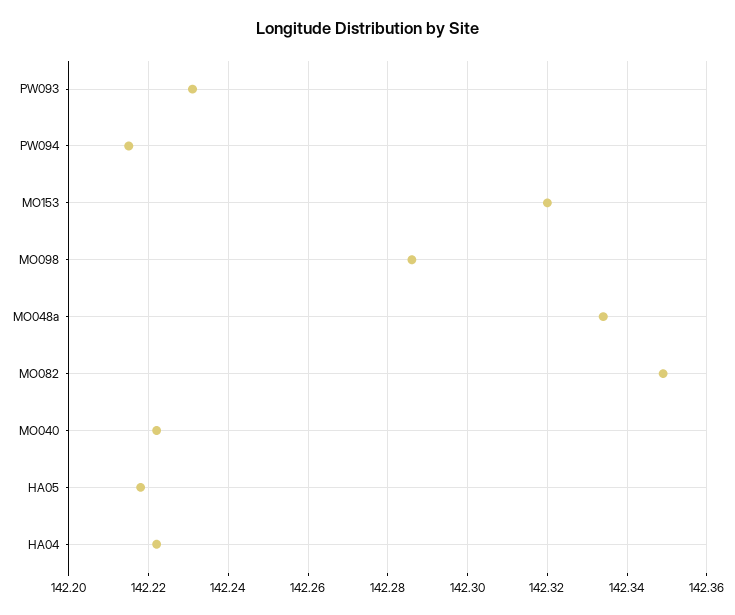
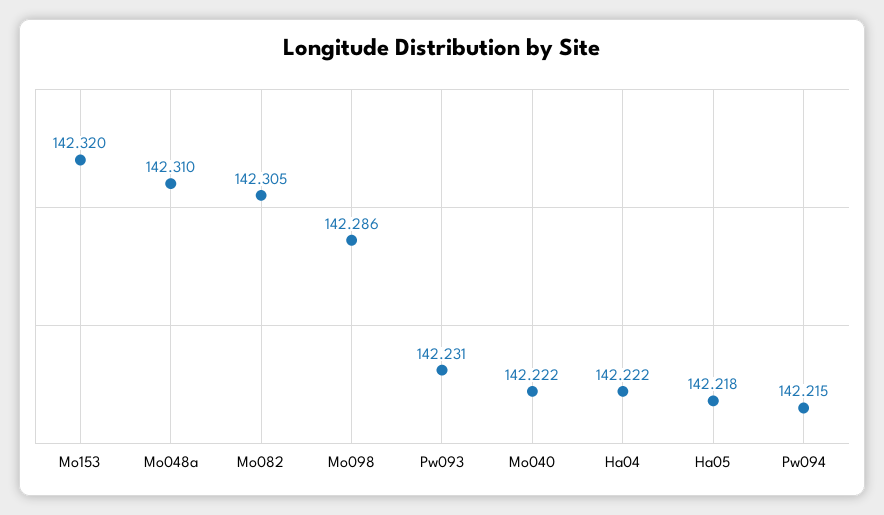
  {
    "PW093": 142.231,
    "PW094": 142.215,
    "MO153": 142.32,
    "MO098": 142.286,
-   "MO048a": 142.335,
+   "MO048a": 142.31,
-   "MO082": 142.35,
+   "MO082": 142.305,
    "MO040": 142.222,
    "HA05": 142.218,
    "HA04": 142.222
  }

